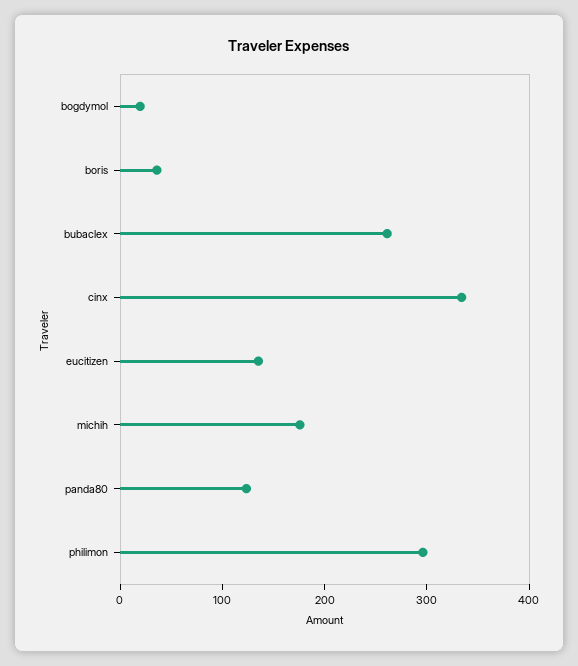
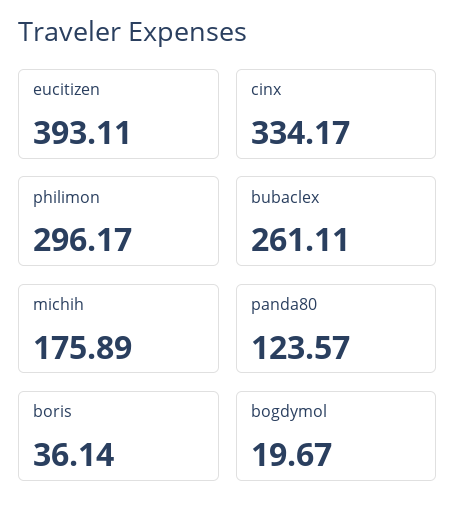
  {
    "bogdymol": 19.67,
    "boris": 36.14,
    "bubaclex": 261.11,
    "cinx": 334.17,
-   "eucitizen": 140,
+   "eucitizen": 393.11,
    "michih": 175.89,
    "panda80": 123.57,
    "philimon": 296.17
  }

